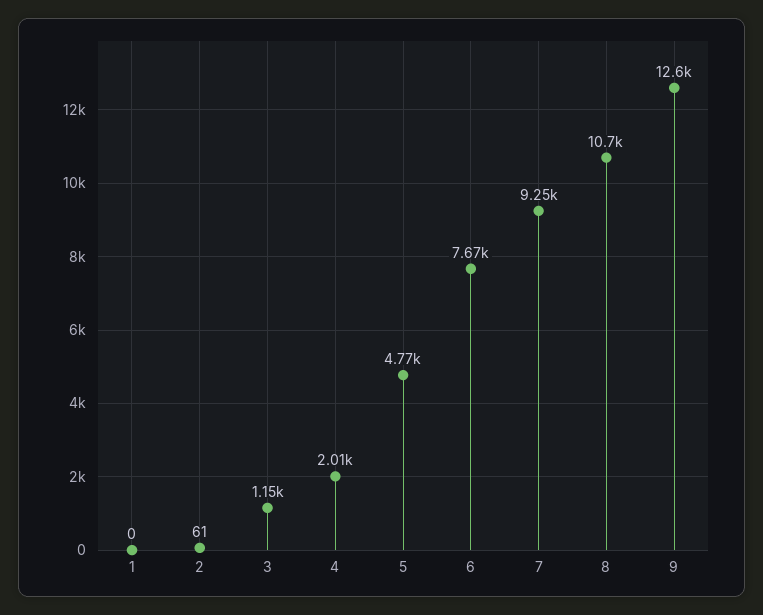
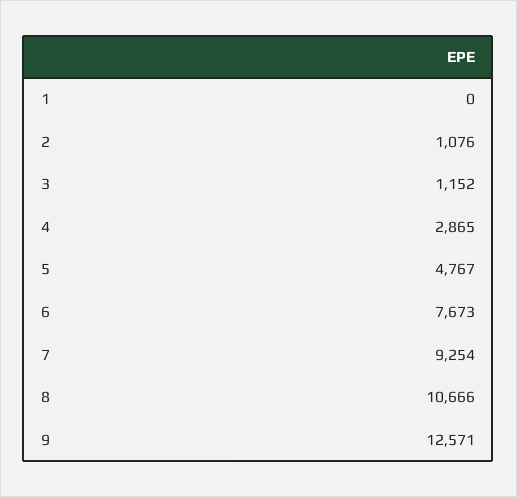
  {
    "1": 0,
-   "2": 61,
+   "2": 1076,
    "3": 1152,
-   "4": 2010,
+   "4": 2865,
    "5": 4767,
    "6": 7673,
    "7": 9254,
    "8": 10666,
    "9": 12571
  }

